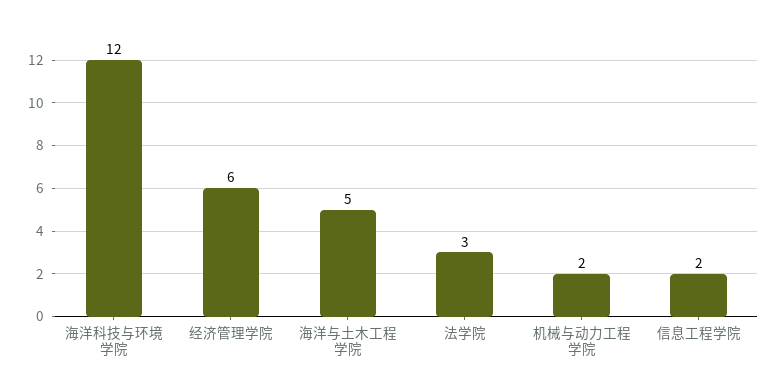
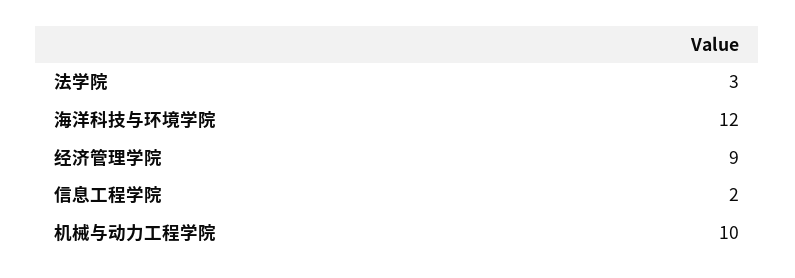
  {
    "海洋科技与环境学院": 12,
-   "经济管理学院": 6,
+   "经济管理学院": 9,
-   "海洋与土木工程学院": 5,
    "法学院": 3,
-   "机械与动力工程学院": 2,
+   "机械与动力工程学院": 10,
    "信息工程学院": 2
  }

